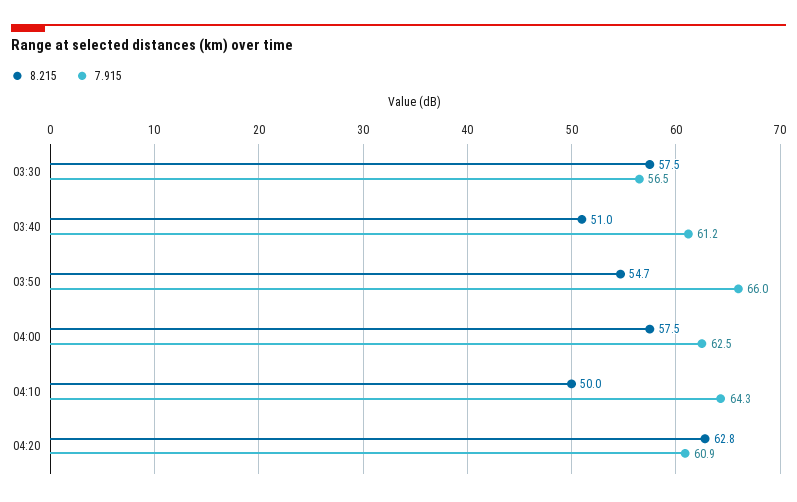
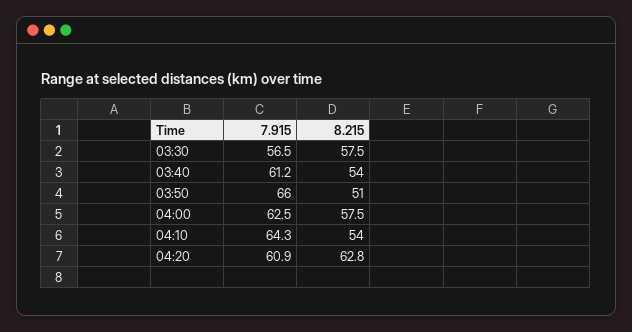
  {
    "8.215": {
      "03:30": 57.5,
-     "03:40": 51,
+     "03:40": 54,
-     "03:50": 54.7,
+     "03:50": 51,
      "04:00": 57.5,
-     "04:10": 50,
+     "04:10": 54,
      "04:20": 62.8
    },
    "7.915": {
      "03:30": 56.5,
      "03:40": 61.2,
      "03:50": 66,
      "04:00": 62.5,
      "04:10": 64.3,
      "04:20": 60.9
    }
  }

